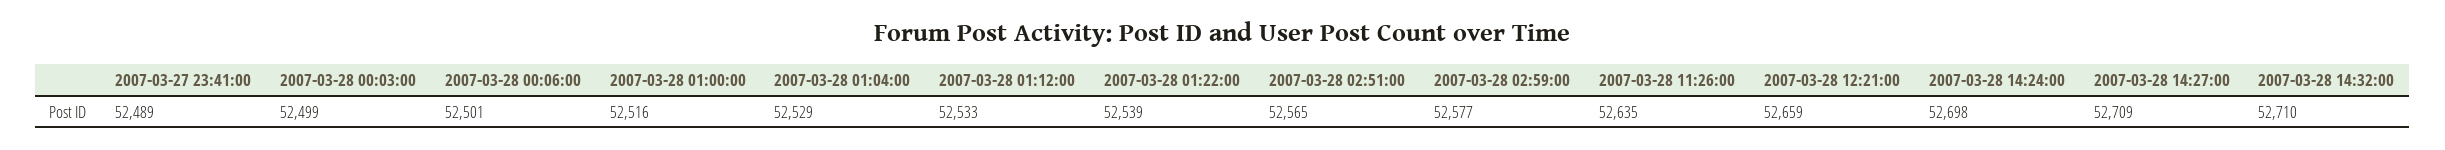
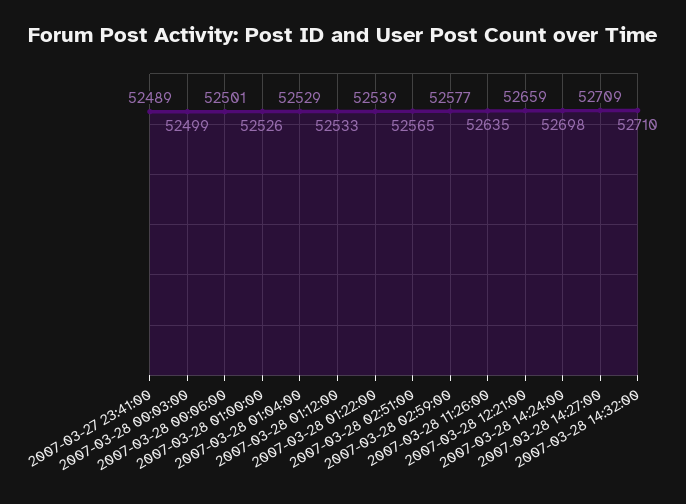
  {
    "2007-03-27 23:41:00": 52489,
    "2007-03-28 00:03:00": 52499,
    "2007-03-28 00:06:00": 52501,
-   "2007-03-28 01:00:00": 52516,
+   "2007-03-28 01:00:00": 52526,
    "2007-03-28 01:04:00": 52529,
    "2007-03-28 01:12:00": 52533,
    "2007-03-28 01:22:00": 52539,
    "2007-03-28 02:51:00": 52565,
    "2007-03-28 02:59:00": 52577,
    "2007-03-28 11:26:00": 52635,
    "2007-03-28 12:21:00": 52659,
    "2007-03-28 14:24:00": 52698,
    "2007-03-28 14:27:00": 52709,
    "2007-03-28 14:32:00": 52710
  }

